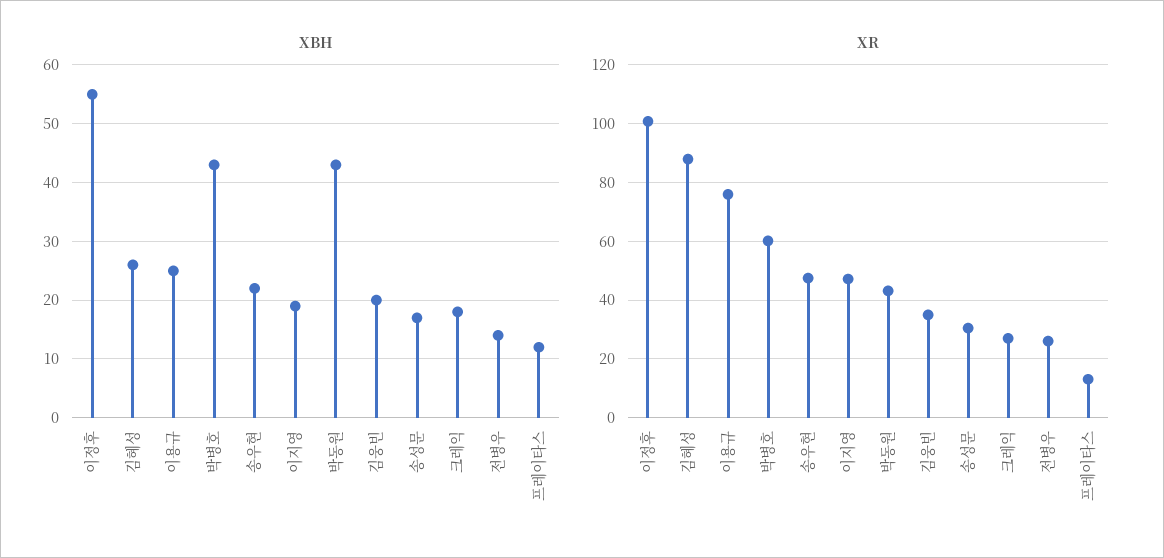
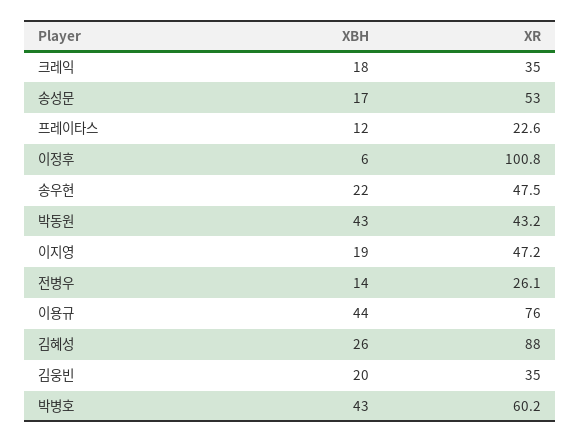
  {
    "XBH": {
-     "이정후": 55,
+     "이정후": 6,
      "김혜성": 26,
-     "이용규": 25,
+     "이용규": 44,
      "박병호": 43,
      "송우현": 22,
      "이지영": 19,
      "박동원": 43,
      "김웅빈": 20,
      "송성문": 17,
      "크레익": 18,
      "전병우": 14,
      "프레이타스": 12
    },
    "XR": {
      "이정후": 100.8,
      "김혜성": 88,
      "이용규": 76,
      "박병호": 60.2,
      "송우현": 47.5,
      "이지영": 47.2,
      "박동원": 43.2,
      "김웅빈": 35,
-     "송성문": 30,
+     "송성문": 53,
-     "크레익": 27.5,
+     "크레익": 35,
      "전병우": 26.1,
-     "프레이타스": 12.5
+     "프레이타스": 22.6
    }
  }

